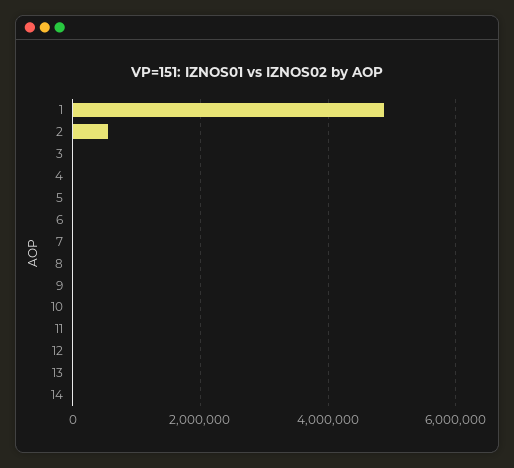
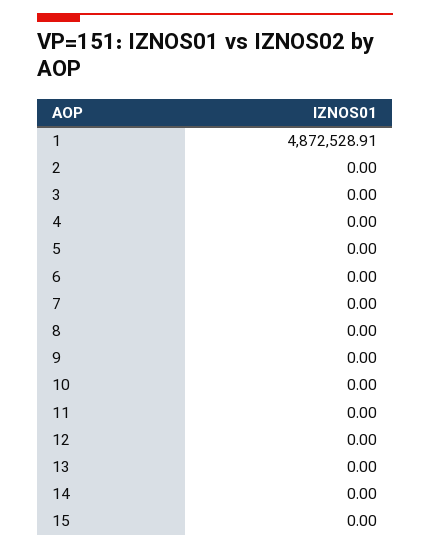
  {
    "1": 4872528.91,
-   "2": 600000,
+   "2": 0,
    "3": 0,
    "4": 0,
    "5": 0,
    "6": 0,
    "7": 0,
    "8": 0,
    "9": 0,
    "10": 0,
    "11": 0,
    "12": 0,
    "13": 0,
-   "14": 0
+   "14": 0,
+   "15": 0
  }

